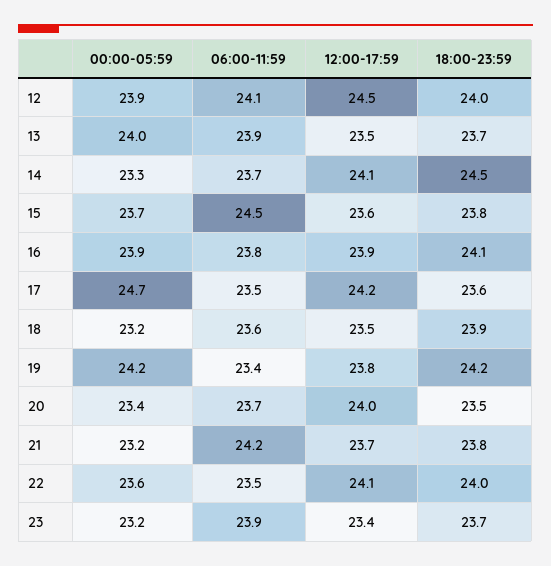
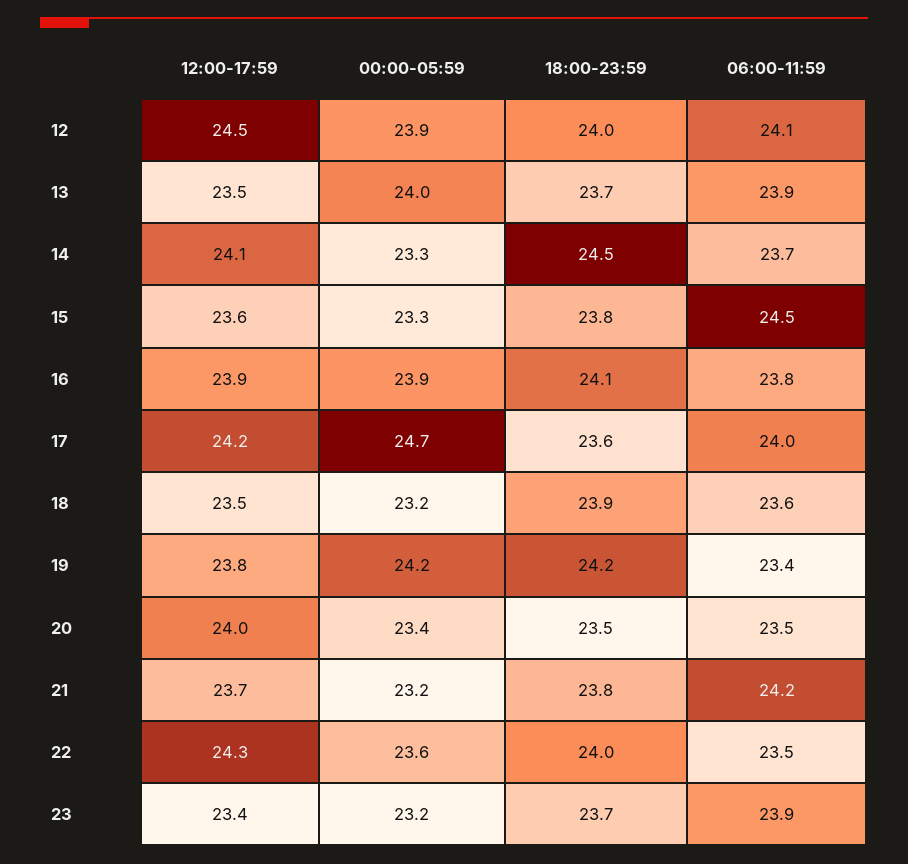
  {
    "00:00-05:59": {
      "12": 23.9,
      "13": 24,
      "14": 23.3,
-     "15": 23.7,
+     "15": 23.3,
      "16": 23.9,
      "17": 24.7,
      "18": 23.2,
      "19": 24.2,
      "20": 23.4,
      "21": 23.2,
      "22": 23.6,
      "23": 23.2
    },
    "06:00-11:59": {
      "12": 24.1,
      "13": 23.9,
      "14": 23.7,
      "15": 24.5,
      "16": 23.8,
-     "17": 23.5,
+     "17": 24,
      "18": 23.6,
      "19": 23.4,
-     "20": 23.7,
+     "20": 23.5,
      "21": 24.2,
      "22": 23.5,
      "23": 23.9
    },
    "12:00-17:59": {
      "12": 24.5,
      "13": 23.5,
      "14": 24.1,
      "15": 23.6,
      "16": 23.9,
      "17": 24.2,
      "18": 23.5,
      "19": 23.8,
      "20": 24,
      "21": 23.7,
-     "22": 24.1,
+     "22": 24.3,
      "23": 23.4
    },
    "18:00-23:59": {
      "12": 24,
      "13": 23.7,
      "14": 24.5,
      "15": 23.8,
      "16": 24.1,
      "17": 23.6,
      "18": 23.9,
      "19": 24.2,
      "20": 23.5,
      "21": 23.8,
      "22": 24,
      "23": 23.7
    }
  }

